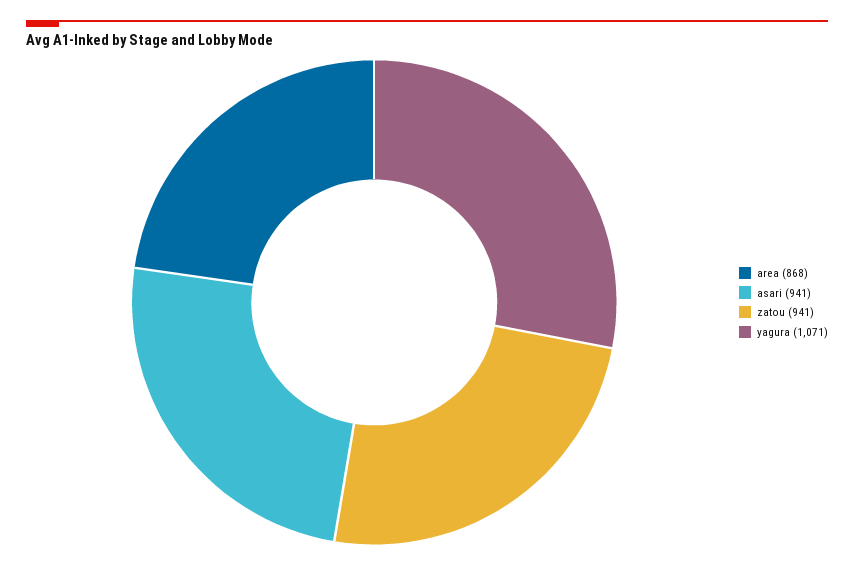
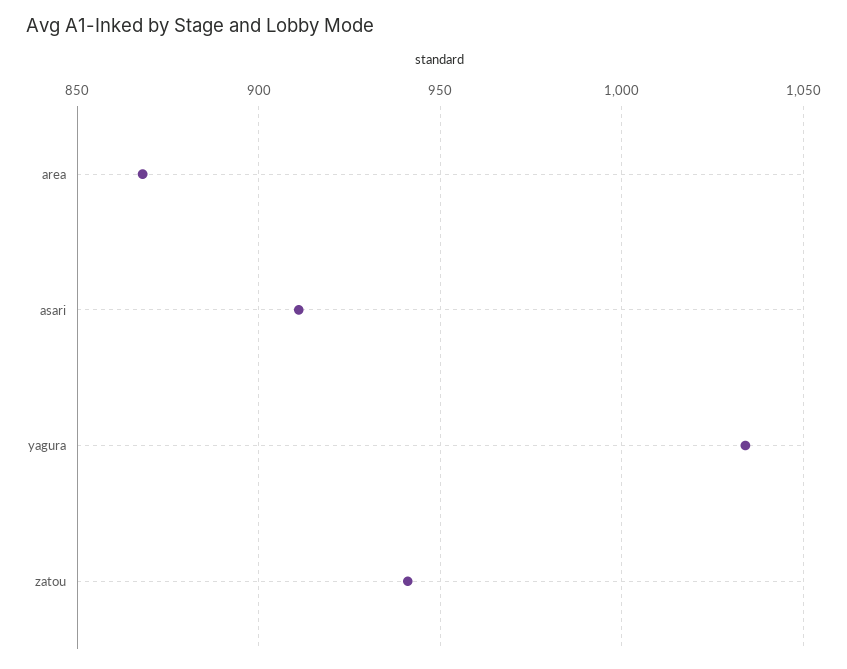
  {
    "area": 868,
-   "asari": 941,
+   "asari": 910,
    "zatou": 941,
-   "yagura": 1071
+   "yagura": 1035
  }

